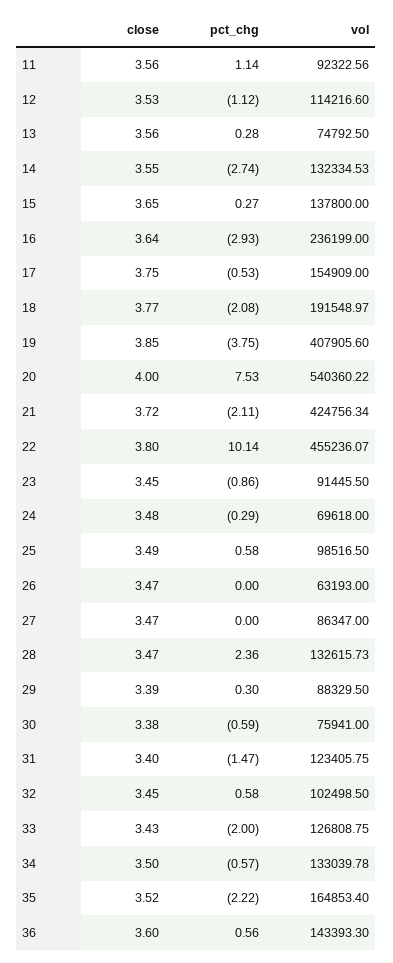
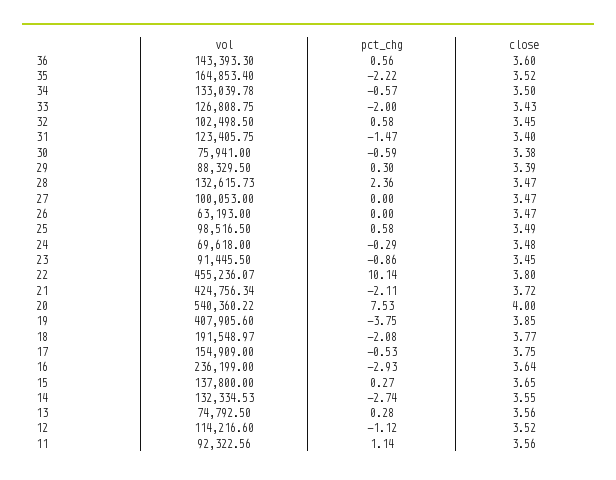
  {
    "close": {
      "11": 3.56,
-     "12": 3.53,
+     "12": 3.52,
      "13": 3.56,
      "14": 3.55,
      "15": 3.65,
      "16": 3.64,
      "17": 3.75,
      "18": 3.77,
      "19": 3.85,
      "20": 4,
      "21": 3.72,
      "22": 3.8,
      "23": 3.45,
      "24": 3.48,
      "25": 3.49,
      "26": 3.47,
      "27": 3.47,
      "28": 3.47,
      "29": 3.39,
      "30": 3.38,
      "31": 3.4,
      "32": 3.45,
      "33": 3.43,
      "34": 3.5,
      "35": 3.52,
      "36": 3.6
    },
    "pct_chg": {
      "11": 1.14,
      "12": -1.12,
      "13": 0.28,
      "14": -2.74,
      "15": 0.27,
      "16": -2.93,
      "17": -0.53,
      "18": -2.08,
      "19": -3.75,
      "20": 7.53,
      "21": -2.11,
      "22": 10.14,
      "23": -0.86,
      "24": -0.29,
      "25": 0.58,
      "26": 0,
      "27": 0,
      "28": 2.36,
      "29": 0.3,
      "30": -0.59,
      "31": -1.47,
      "32": 0.58,
      "33": -2,
      "34": -0.57,
      "35": -2.22,
      "36": 0.56
    },
    "vol": {
      "11": 92322.56,
      "12": 114216.6,
      "13": 74792.5,
      "14": 132334.53,
      "15": 137800,
      "16": 236199,
      "17": 154909,
      "18": 191548.97,
      "19": 407905.6,
      "20": 540360.22,
      "21": 424756.34,
      "22": 455236.07,
      "23": 91445.5,
      "24": 69618,
      "25": 98516.5,
      "26": 63193,
-     "27": 86347,
+     "27": 100053,
      "28": 132615.73,
      "29": 88329.5,
      "30": 75941,
      "31": 123405.75,
      "32": 102498.5,
      "33": 126808.75,
      "34": 133039.78,
      "35": 164853.4,
      "36": 143393.3
    }
  }

